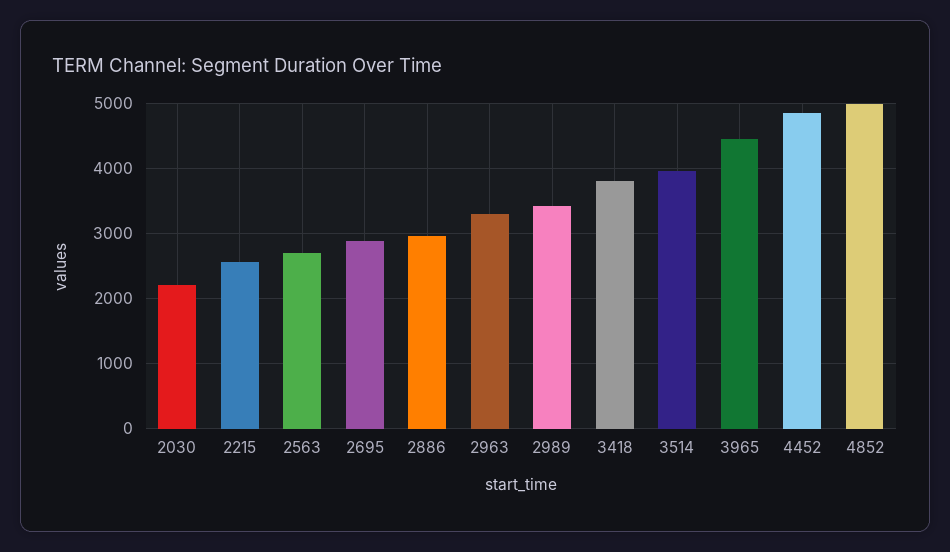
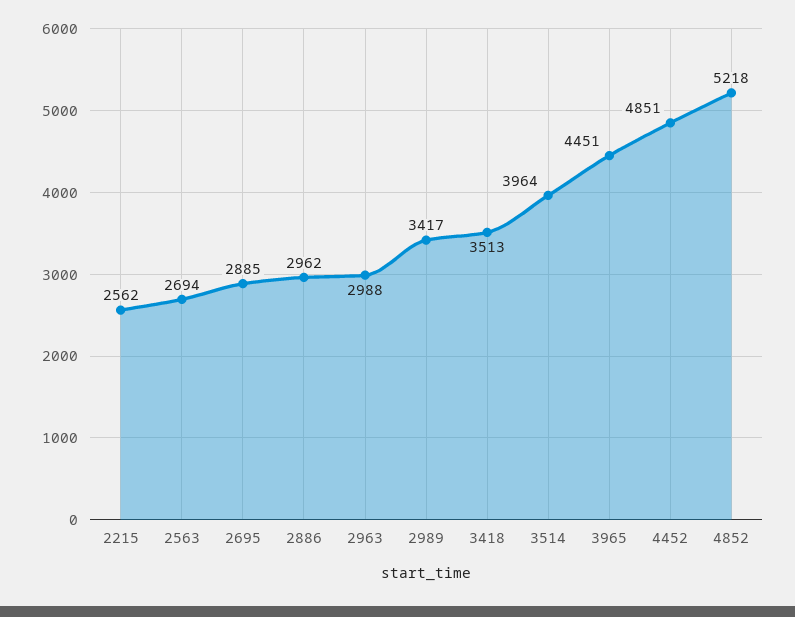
  {
-   "2030": 2200,
    "2215": 2562,
    "2563": 2694,
    "2695": 2885,
    "2886": 2962,
-   "2963": 3300,
+   "2963": 2988,
    "2989": 3417,
-   "3418": 3800,
+   "3418": 3513,
    "3514": 3964,
    "3965": 4451,
    "4452": 4851,
-   "4852": 5000
+   "4852": 5218
  }

